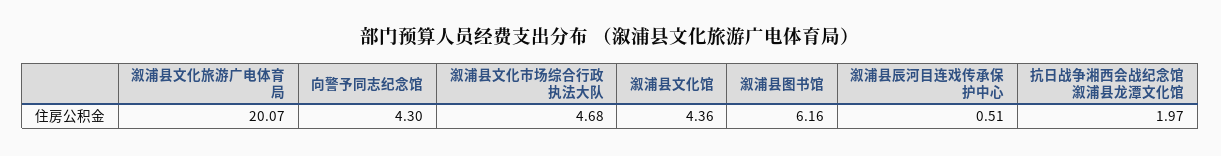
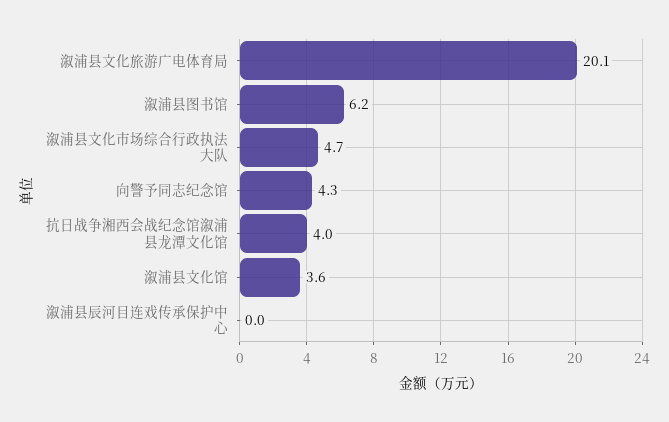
  {
    "溆浦县文化旅游广电体育局": 20.07,
    "向警予同志纪念馆": 4.3,
    "溆浦县文化市场综合行政执法大队": 4.68,
-   "溆浦县文化馆": 4.36,
+   "溆浦县文化馆": 3.6,
    "溆浦县图书馆": 6.16,
-   "溆浦县辰河目连戏传承保护中心": 0.51,
+   "溆浦县辰河目连戏传承保护中心": 0,
-   "抗日战争湘西会战纪念馆溆浦县龙潭文化馆": 1.97
+   "抗日战争湘西会战纪念馆溆浦县龙潭文化馆": 4
  }

